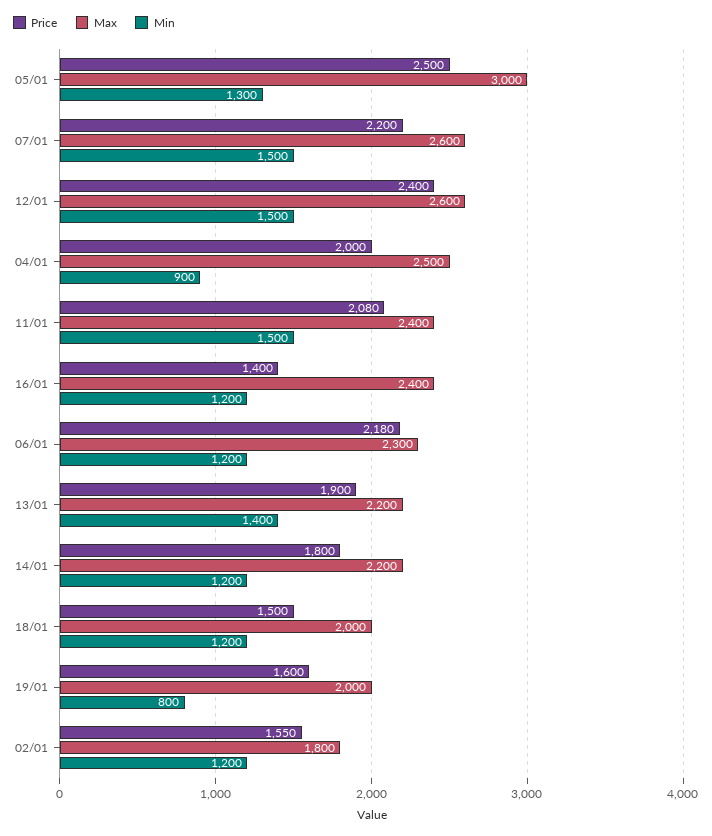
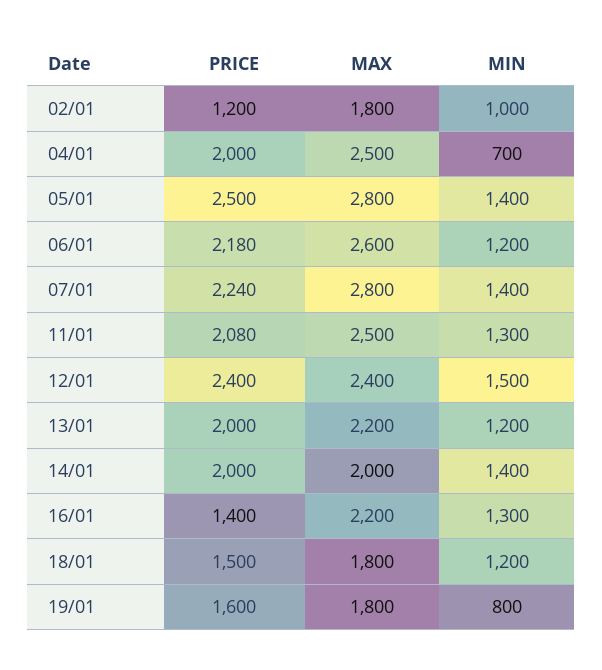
  {
    "Price": {
      "05/01": 2500,
-     "07/01": 2200,
+     "07/01": 2240,
      "12/01": 2400,
      "04/01": 2000,
      "11/01": 2080,
      "16/01": 1400,
      "06/01": 2180,
-     "13/01": 1900,
+     "13/01": 2000,
-     "14/01": 1800,
+     "14/01": 2000,
      "18/01": 1500,
      "19/01": 1600,
-     "02/01": 1550
+     "02/01": 1200
    },
    "Max": {
-     "05/01": 3000,
+     "05/01": 2800,
-     "07/01": 2600,
+     "07/01": 2800,
-     "12/01": 2600,
+     "12/01": 2400,
      "04/01": 2500,
-     "11/01": 2400,
+     "11/01": 2500,
-     "16/01": 2400,
+     "16/01": 2200,
-     "06/01": 2300,
+     "06/01": 2600,
      "13/01": 2200,
-     "14/01": 2200,
+     "14/01": 2000,
-     "18/01": 2000,
+     "18/01": 1800,
-     "19/01": 2000,
+     "19/01": 1800,
      "02/01": 1800
    },
    "Min": {
-     "05/01": 1300,
+     "05/01": 1400,
-     "07/01": 1500,
+     "07/01": 1400,
      "12/01": 1500,
-     "04/01": 900,
+     "04/01": 700,
-     "11/01": 1500,
+     "11/01": 1300,
-     "16/01": 1200,
+     "16/01": 1300,
      "06/01": 1200,
-     "13/01": 1400,
+     "13/01": 1200,
-     "14/01": 1200,
+     "14/01": 1400,
      "18/01": 1200,
      "19/01": 800,
-     "02/01": 1200
+     "02/01": 1000
    }
  }

